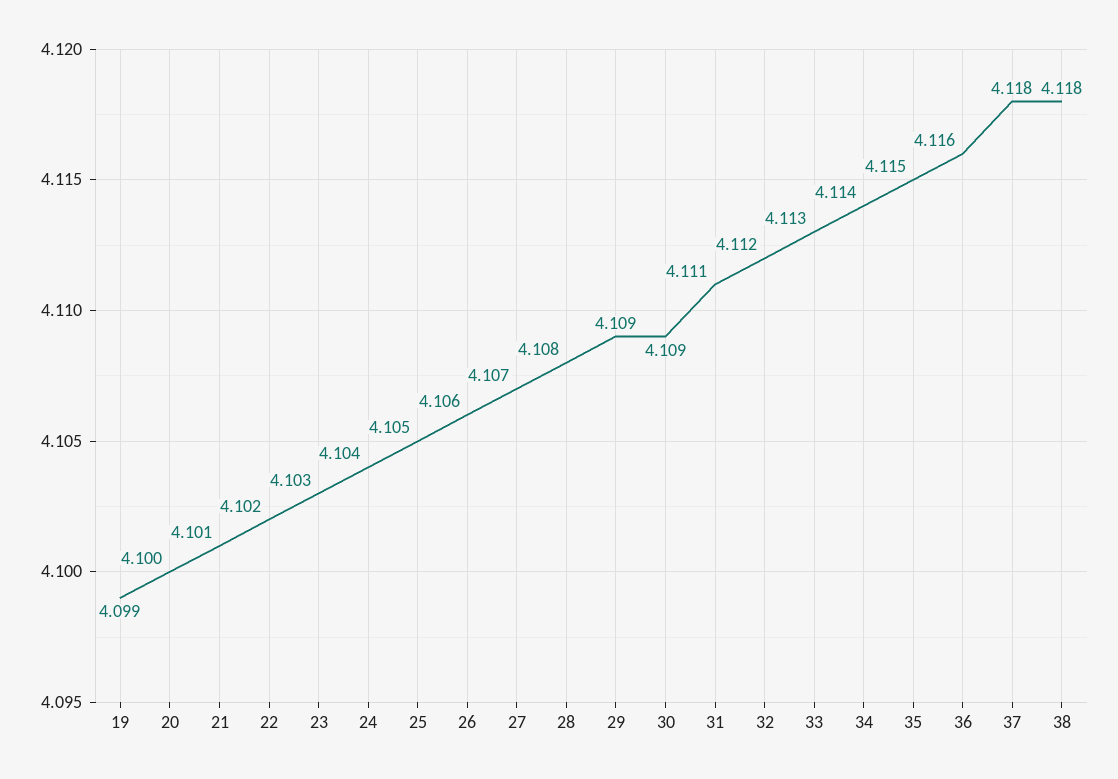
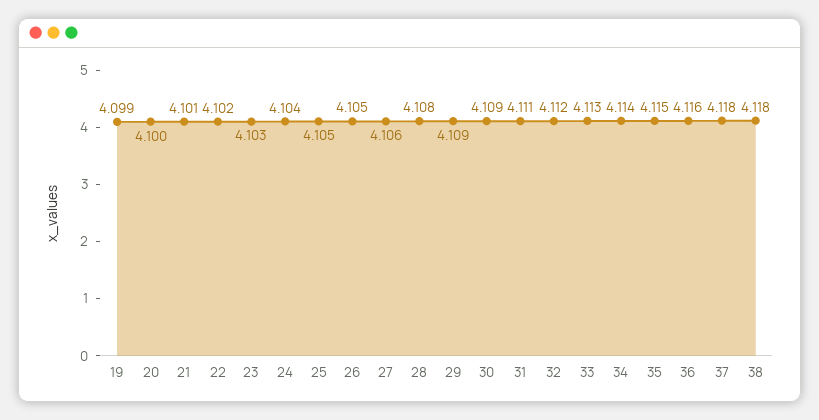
  {
    "19": 4.099,
    "20": 4.1,
    "21": 4.101,
    "22": 4.102,
    "23": 4.103,
    "24": 4.104,
    "25": 4.105,
-   "26": 4.106,
+   "26": 4.105,
-   "27": 4.107,
+   "27": 4.106,
    "28": 4.108,
    "29": 4.109,
    "30": 4.109,
    "31": 4.111,
    "32": 4.112,
    "33": 4.113,
    "34": 4.114,
    "35": 4.115,
    "36": 4.116,
    "37": 4.118,
    "38": 4.118
  }

